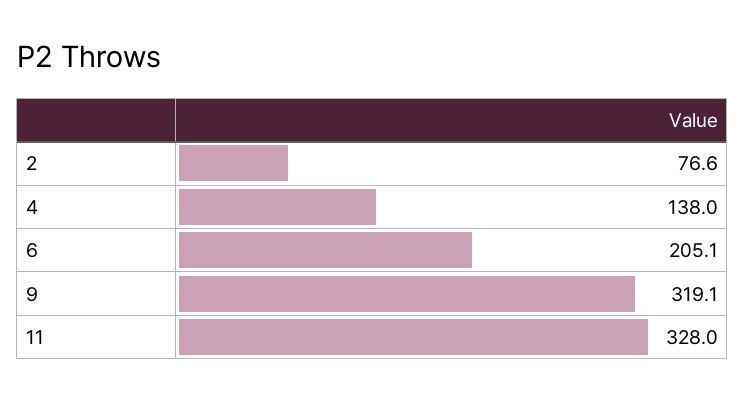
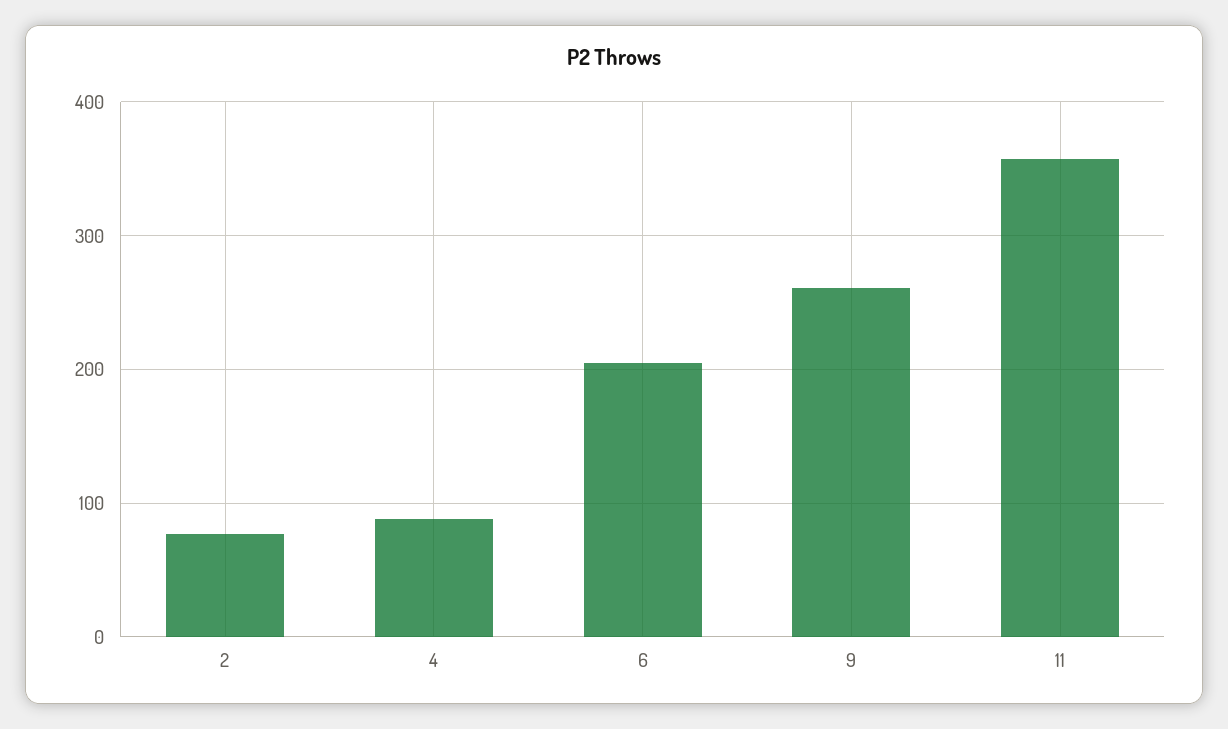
  {
    "2": 76.6,
-   "4": 138,
+   "4": 90,
    "6": 205.1,
-   "9": 319.1,
+   "9": 260,
-   "11": 328
+   "11": 360
  }

